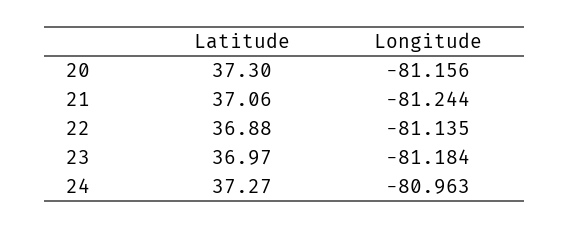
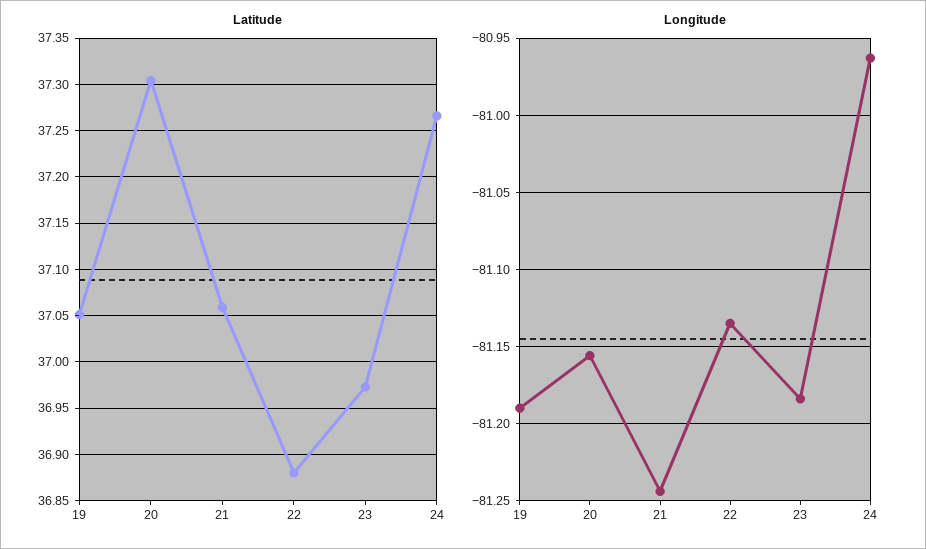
  {
    "Latitude": {
      "20": 37.3,
      "21": 37.06,
      "22": 36.88,
      "23": 36.97,
-     "24": 37.27
+     "24": 37.27,
+     "19": 37.05
    },
    "Longitude": {
      "20": -81.156,
      "21": -81.244,
      "22": -81.135,
      "23": -81.184,
-     "24": -80.963
+     "24": -80.963,
+     "19": -81.19
    }
  }

